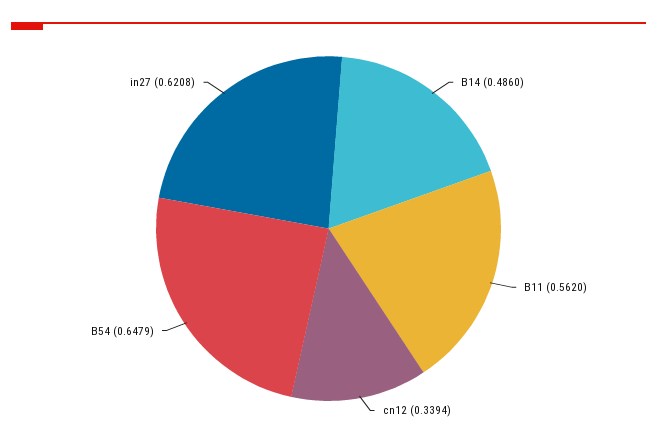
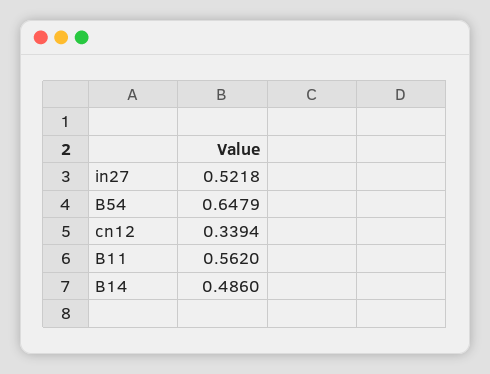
  {
    "B14": 0.486,
    "B11": 0.562,
    "cn12": 0.3394,
    "B54": 0.6479,
-   "in27": 0.6208
+   "in27": 0.5218
  }

